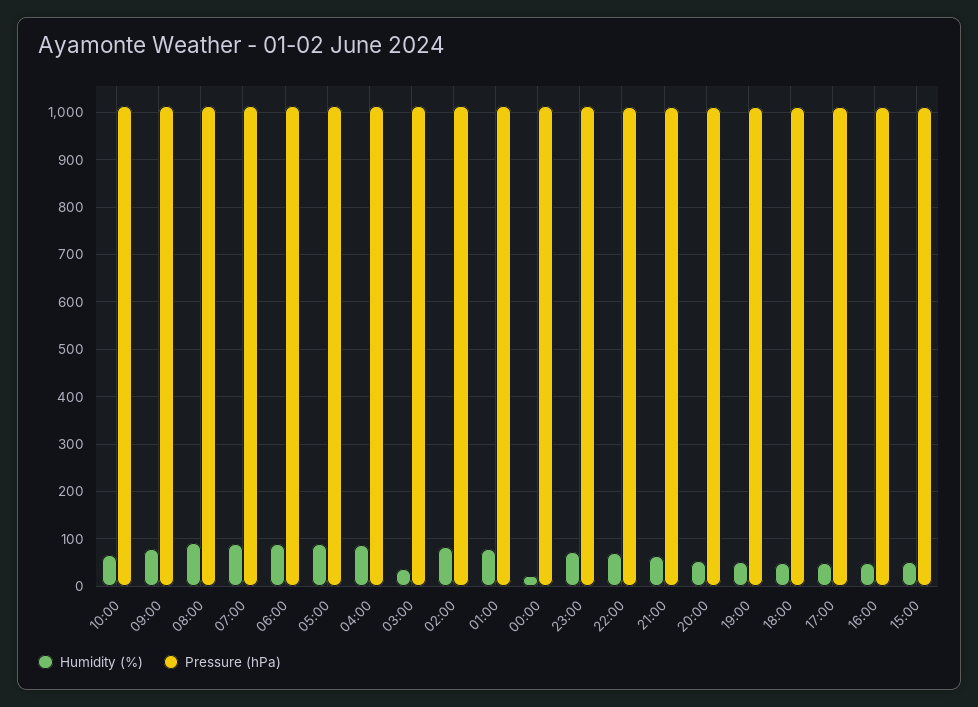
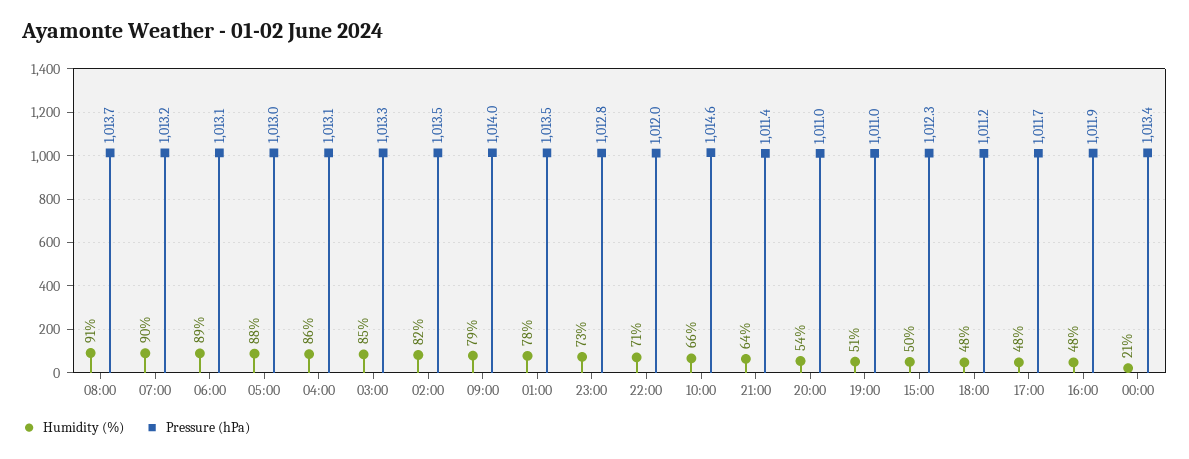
  {
    "Humidity (%)": {
      "10:00": 66,
      "09:00": 79,
      "08:00": 91,
      "07:00": 90,
      "06:00": 89,
      "05:00": 88,
      "04:00": 86,
-     "03:00": 40,
+     "03:00": 85,
      "02:00": 82,
      "01:00": 78,
      "00:00": 21,
      "23:00": 73,
      "22:00": 71,
      "21:00": 64,
      "20:00": 54,
      "19:00": 51,
      "18:00": 48,
      "17:00": 48,
      "16:00": 48,
      "15:00": 50
    },
    "Pressure (hPa)": {
      "10:00": 1014.6,
      "09:00": 1014,
      "08:00": 1013.7,
      "07:00": 1013.2,
      "06:00": 1013.1,
      "05:00": 1013,
      "04:00": 1013.1,
      "03:00": 1013.3,
      "02:00": 1013.5,
      "01:00": 1013.5,
      "00:00": 1013.4,
      "23:00": 1012.8,
      "22:00": 1012,
      "21:00": 1011.4,
      "20:00": 1011,
      "19:00": 1011,
      "18:00": 1011.2,
      "17:00": 1011.7,
      "16:00": 1011.9,
      "15:00": 1012.3
    }
  }

